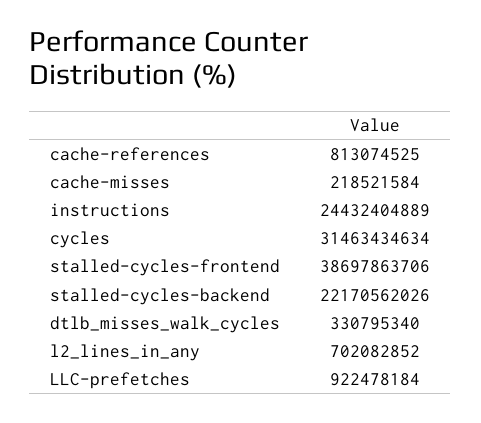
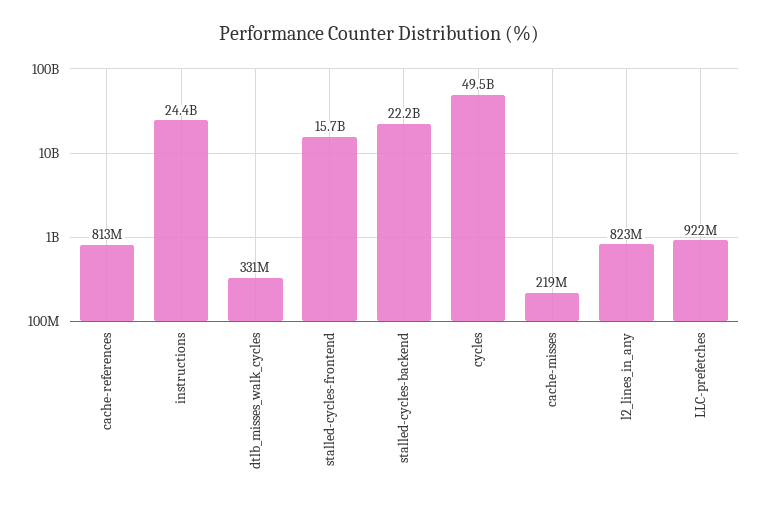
  {
    "cache-references": 813074525,
    "cache-misses": 218521584,
    "instructions": 24432404889,
-   "cycles": 31463434634,
+   "cycles": 49500000000,
-   "stalled-cycles-frontend": 38697863706,
+   "stalled-cycles-frontend": 15700000000,
    "stalled-cycles-backend": 22170562026,
    "dtlb_misses_walk_cycles": 330795340,
-   "l2_lines_in_any": 702082852,
+   "l2_lines_in_any": 823000000,
    "LLC-prefetches": 922478184
  }

